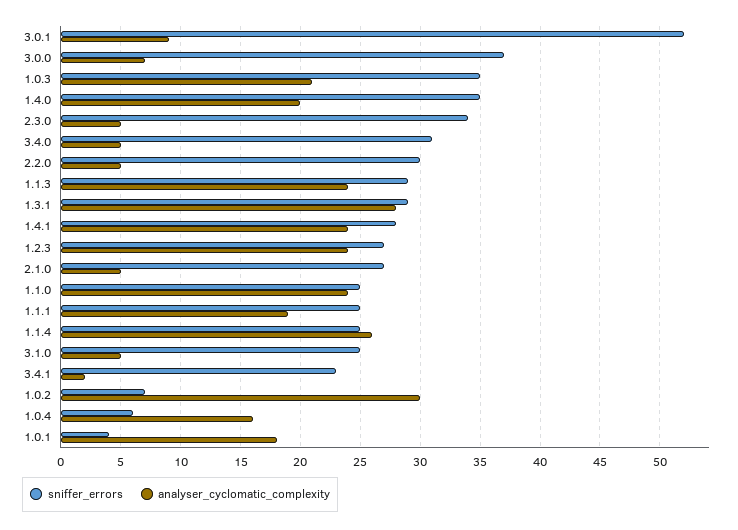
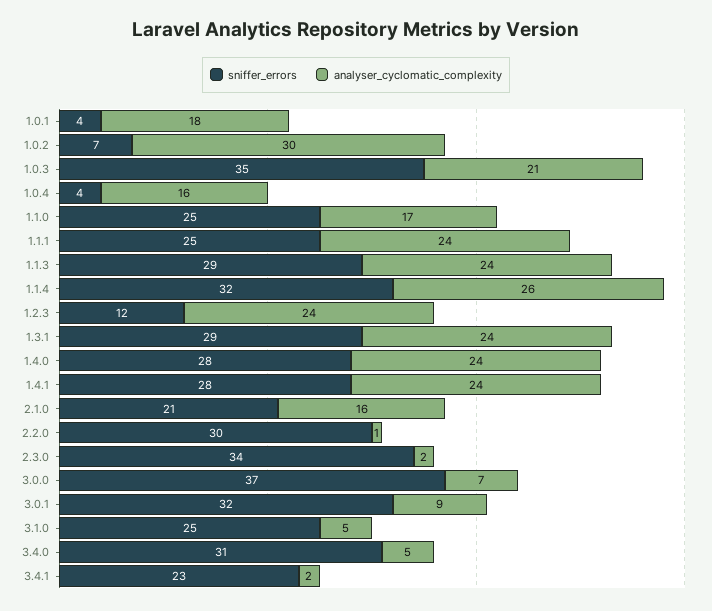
  {
    "sniffer_errors": {
-     "3.0.1": 52,
+     "3.0.1": 32,
      "3.0.0": 37,
      "1.0.3": 35,
-     "1.4.0": 35,
+     "1.4.0": 28,
      "2.3.0": 34,
      "3.4.0": 31,
      "2.2.0": 30,
      "1.1.3": 29,
      "1.3.1": 29,
      "1.4.1": 28,
-     "1.2.3": 27,
+     "1.2.3": 12,
-     "2.1.0": 27,
+     "2.1.0": 21,
      "1.1.0": 25,
      "1.1.1": 25,
-     "1.1.4": 25,
+     "1.1.4": 32,
      "3.1.0": 25,
      "3.4.1": 23,
      "1.0.2": 7,
-     "1.0.4": 6,
+     "1.0.4": 4,
      "1.0.1": 4
    },
    "analyser_cyclomatic_complexity": {
      "3.0.1": 9,
      "3.0.0": 7,
      "1.0.3": 21,
-     "1.4.0": 20,
+     "1.4.0": 24,
-     "2.3.0": 5,
+     "2.3.0": 2,
      "3.4.0": 5,
-     "2.2.0": 5,
+     "2.2.0": 1,
      "1.1.3": 24,
-     "1.3.1": 28,
+     "1.3.1": 24,
      "1.4.1": 24,
      "1.2.3": 24,
-     "2.1.0": 5,
+     "2.1.0": 16,
-     "1.1.0": 24,
+     "1.1.0": 17,
-     "1.1.1": 19,
+     "1.1.1": 24,
      "1.1.4": 26,
      "3.1.0": 5,
      "3.4.1": 2,
      "1.0.2": 30,
      "1.0.4": 16,
      "1.0.1": 18
    }
  }

